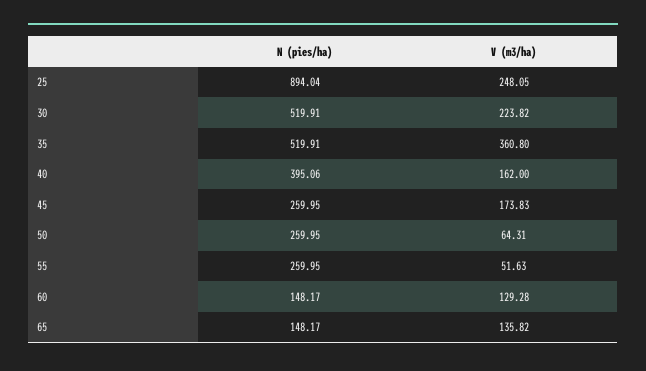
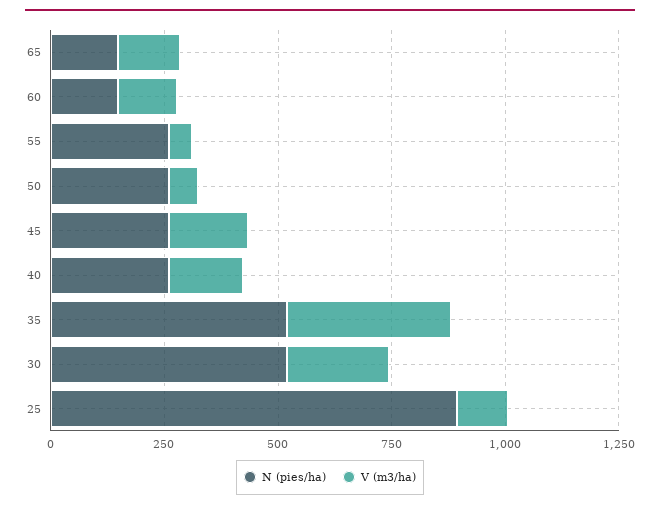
  {
    "N (pies/ha)": {
      "25": 894.04,
      "30": 519.91,
      "35": 519.91,
-     "40": 395.06,
+     "40": 250,
      "45": 259.95,
      "50": 259.95,
      "55": 259.95,
      "60": 148.17,
      "65": 148.17
    },
    "V (m3/ha)": {
-     "25": 248.05,
+     "25": 100,
      "30": 223.82,
      "35": 360.8,
      "40": 162,
      "45": 173.83,
      "50": 64.31,
      "55": 51.63,
      "60": 129.28,
      "65": 135.82
    }
  }

